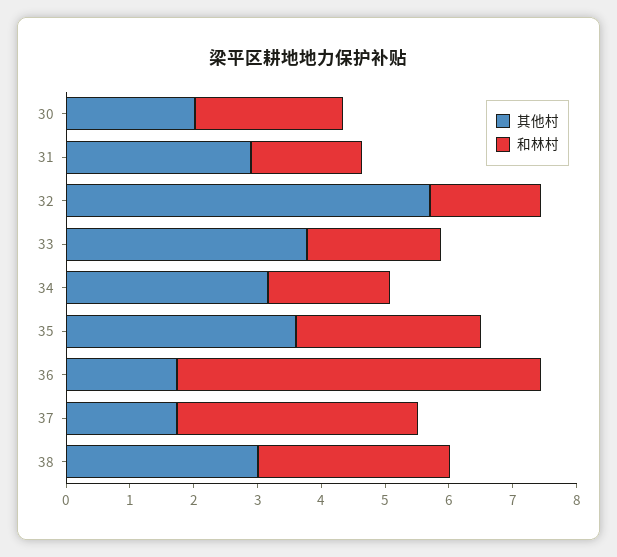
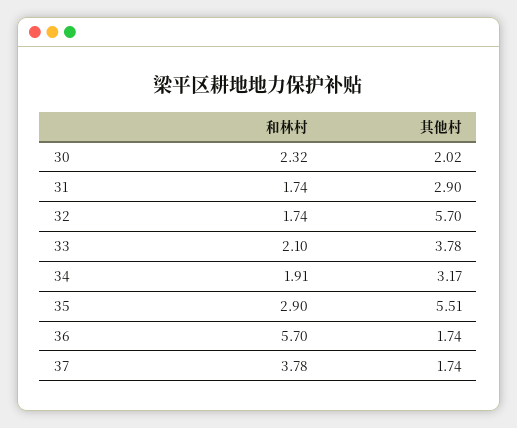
  {
    "其他村": {
      "30": 2.02,
      "31": 2.9,
      "32": 5.7,
      "33": 3.78,
      "34": 3.17,
-     "35": 3.6,
+     "35": 5.51,
      "36": 1.74,
-     "37": 1.74,
+     "37": 1.74
-     "38": 3
    },
    "和林村": {
      "30": 2.32,
      "31": 1.74,
      "32": 1.74,
      "33": 2.1,
      "34": 1.91,
      "35": 2.9,
      "36": 5.7,
-     "37": 3.78,
+     "37": 3.78
-     "38": 3
    }
  }

